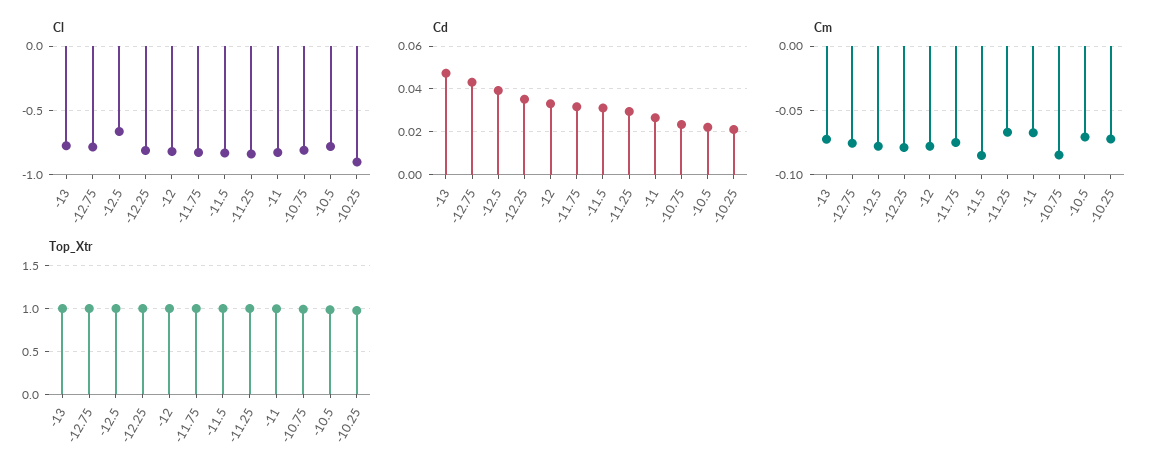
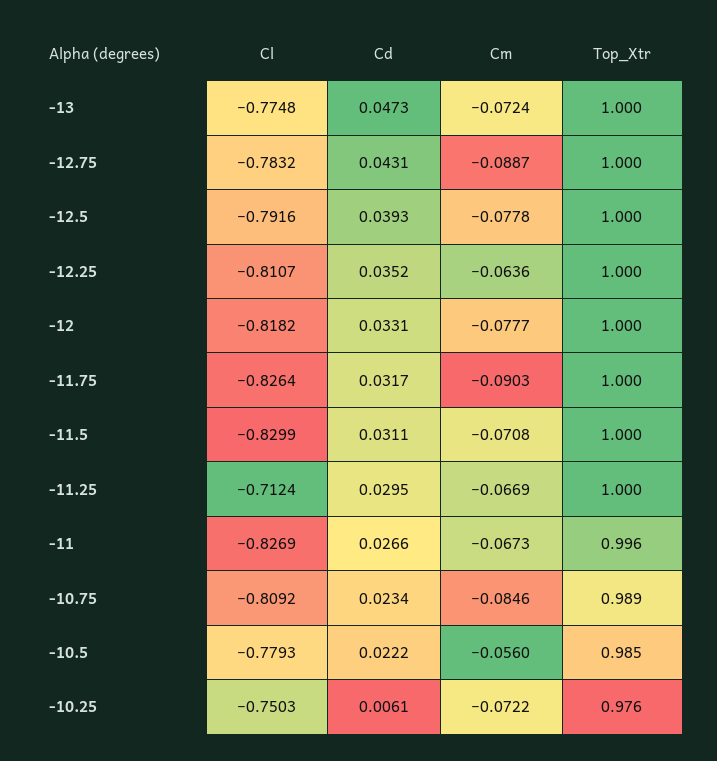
  {
    "Cl": {
      "-13": -0.7748,
      "-12.75": -0.7832,
-     "-12.5": -0.65,
+     "-12.5": -0.7916,
      "-12.25": -0.8107,
      "-12": -0.8182,
      "-11.75": -0.8264,
      "-11.5": -0.8299,
-     "-11.25": -0.85,
+     "-11.25": -0.7124,
      "-11": -0.8269,
      "-10.75": -0.8092,
      "-10.5": -0.7793,
-     "-10.25": -0.9
+     "-10.25": -0.7503
    },
    "Cd": {
      "-13": 0.0473,
      "-12.75": 0.0431,
      "-12.5": 0.0393,
      "-12.25": 0.0352,
      "-12": 0.0331,
      "-11.75": 0.0317,
      "-11.5": 0.0311,
      "-11.25": 0.0295,
      "-11": 0.0266,
      "-10.75": 0.0234,
      "-10.5": 0.0222,
-     "-10.25": 0.02
+     "-10.25": 0.0061
    },
    "Cm": {
      "-13": -0.0724,
-     "-12.75": -0.075,
+     "-12.75": -0.0887,
      "-12.5": -0.0778,
-     "-12.25": -0.08,
+     "-12.25": -0.0636,
      "-12": -0.0777,
-     "-11.75": -0.075,
+     "-11.75": -0.0903,
-     "-11.5": -0.085,
+     "-11.5": -0.0708,
      "-11.25": -0.0669,
      "-11": -0.0673,
      "-10.75": -0.0846,
-     "-10.5": -0.07,
+     "-10.5": -0.056,
      "-10.25": -0.0722
    },
    "Top_Xtr": {
      "-13": 1,
      "-12.75": 1,
      "-12.5": 1,
      "-12.25": 1,
      "-12": 1,
      "-11.75": 1,
      "-11.5": 1,
      "-11.25": 1,
      "-11": 0.996,
      "-10.75": 0.989,
      "-10.5": 0.985,
      "-10.25": 0.976
    }
  }

